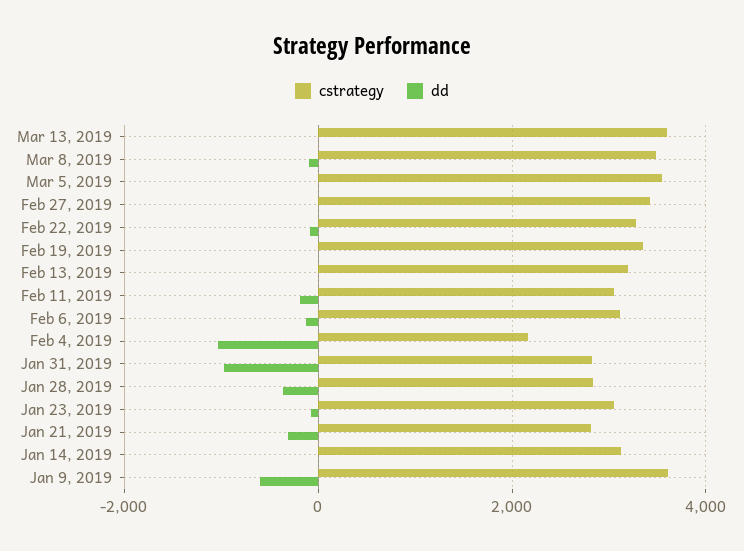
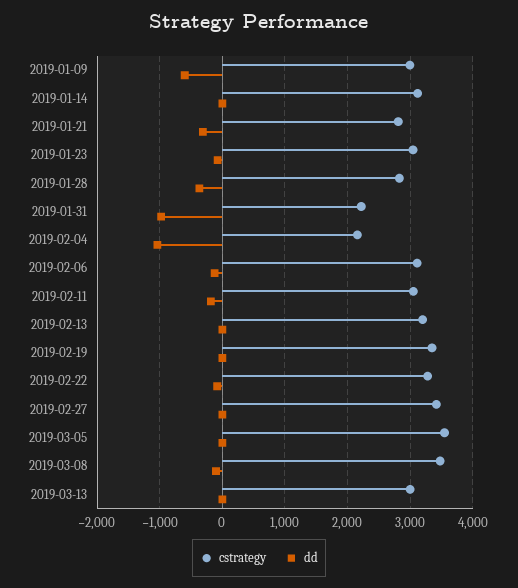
  {
    "cstrategy": {
-     "Mar 13, 2019": 3600,
+     "Mar 13, 2019": 3000,
      "Mar 8, 2019": 3500,
      "Mar 5, 2019": 3600,
      "Feb 27, 2019": 3400,
      "Feb 22, 2019": 3300,
      "Feb 19, 2019": 3400,
      "Feb 13, 2019": 3200,
      "Feb 11, 2019": 3100,
      "Feb 6, 2019": 3100,
      "Feb 4, 2019": 2200,
-     "Jan 31, 2019": 2800,
+     "Jan 31, 2019": 2200,
      "Jan 28, 2019": 2800,
      "Jan 23, 2019": 3000,
      "Jan 21, 2019": 2800,
      "Jan 14, 2019": 3100,
-     "Jan 9, 2019": 3600
+     "Jan 9, 2019": 3000
    },
    "dd": {
      "Mar 13, 2019": 0,
      "Mar 8, 2019": -100,
      "Mar 5, 2019": 0,
      "Feb 27, 2019": 0,
      "Feb 22, 2019": -100,
      "Feb 19, 2019": 0,
      "Feb 13, 2019": 0,
      "Feb 11, 2019": -200,
      "Feb 6, 2019": -100,
      "Feb 4, 2019": -1000,
      "Jan 31, 2019": -1000,
      "Jan 28, 2019": -400,
      "Jan 23, 2019": -100,
      "Jan 21, 2019": -300,
      "Jan 14, 2019": 0,
      "Jan 9, 2019": -600
    }
  }

